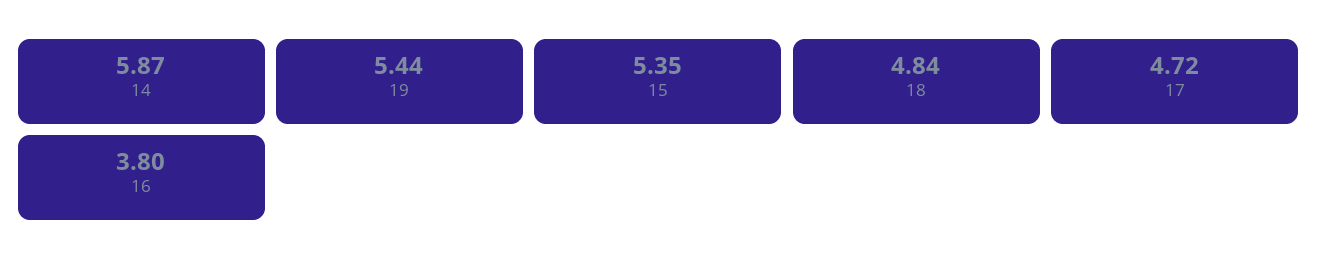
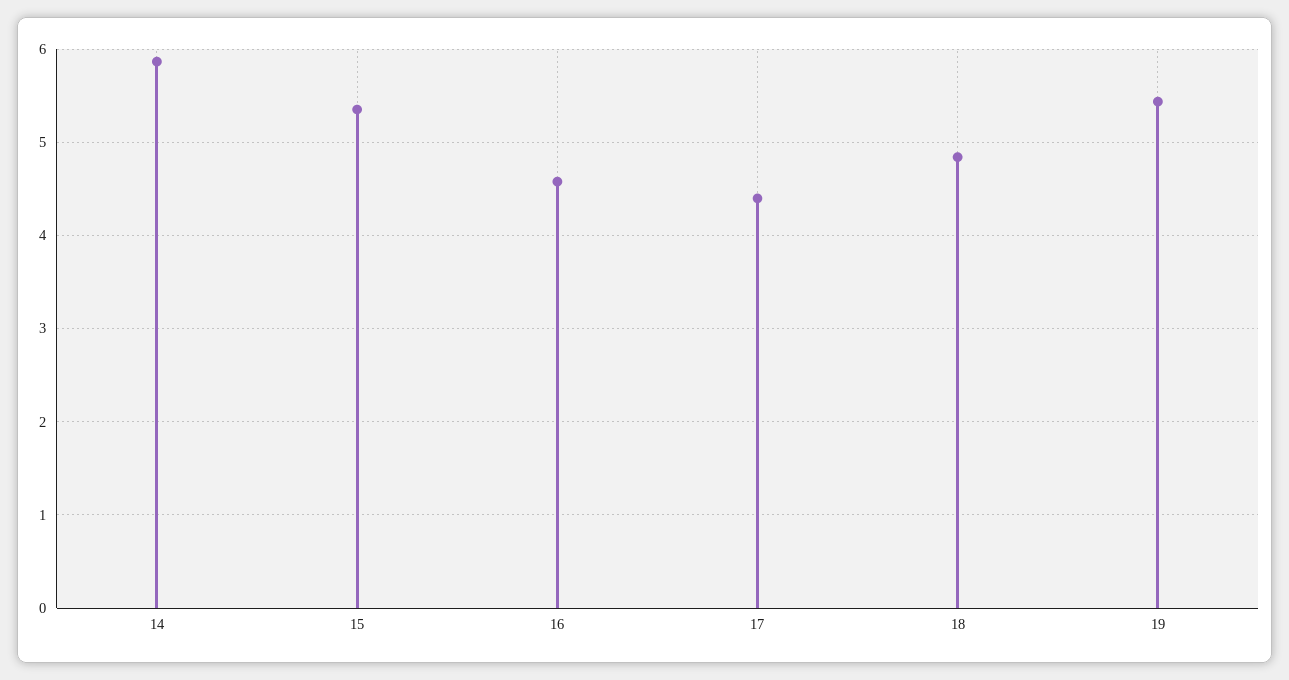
  {
    "14": 5.87,
    "19": 5.44,
    "15": 5.35,
    "18": 4.84,
-   "17": 4.72,
+   "17": 4.4,
-   "16": 3.8
+   "16": 4.6
  }

